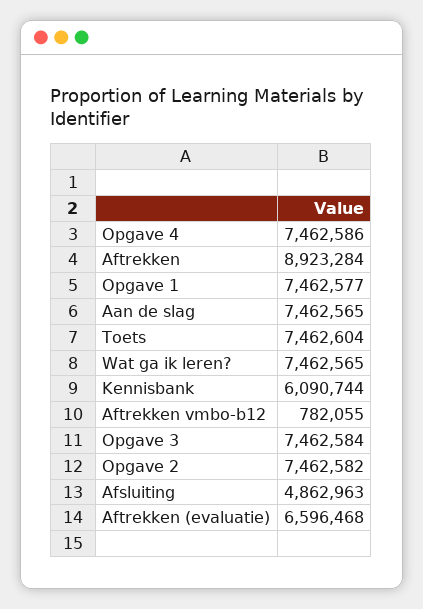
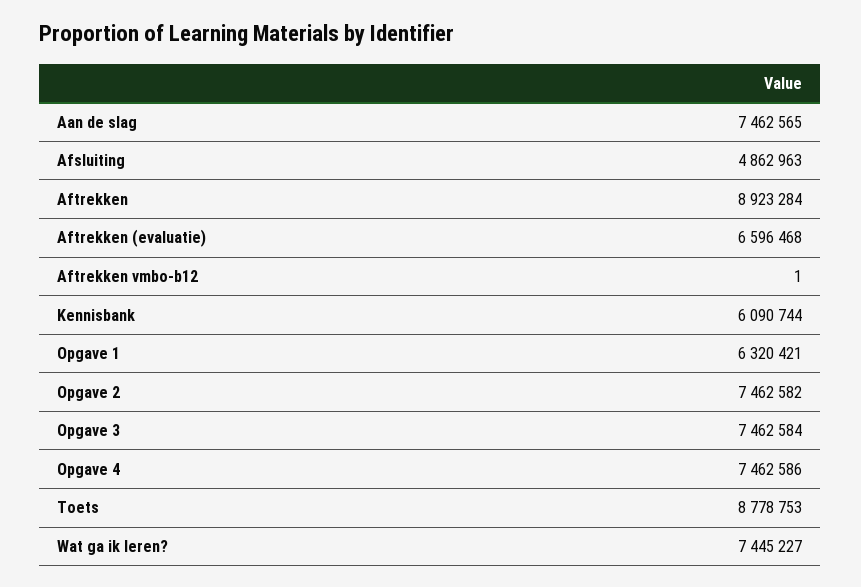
  {
    "Opgave 4": 7462586,
    "Aftrekken": 8923284,
-   "Opgave 1": 7462577,
+   "Opgave 1": 6320421,
    "Aan de slag": 7462565,
-   "Toets": 7462604,
+   "Toets": 8778753,
-   "Wat ga ik leren?": 7462565,
+   "Wat ga ik leren?": 7445227,
    "Kennisbank": 6090744,
-   "Aftrekken vmbo-b12": 782055,
+   "Aftrekken vmbo-b12": 1,
    "Opgave 3": 7462584,
    "Opgave 2": 7462582,
    "Afsluiting": 4862963,
    "Aftrekken (evaluatie)": 6596468
  }

